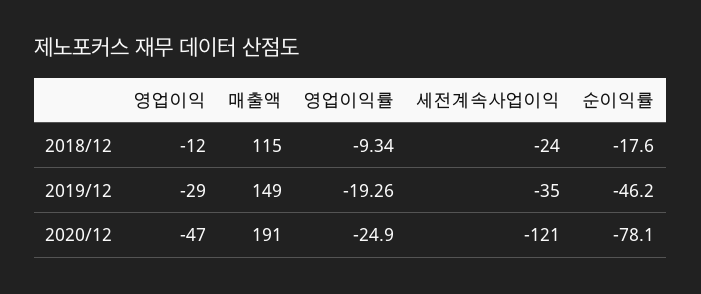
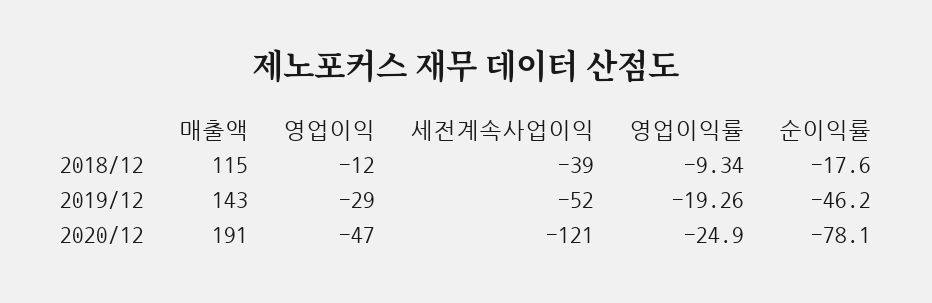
  {
    "영업이익": {
      "2018/12": -12,
      "2019/12": -29,
      "2020/12": -47
    },
    "매출액": {
      "2018/12": 115,
-     "2019/12": 149,
+     "2019/12": 143,
      "2020/12": 191
    },
    "영업이익률": {
      "2018/12": -9.34,
      "2019/12": -19.26,
      "2020/12": -24.9
    },
    "세전계속사업이익": {
-     "2018/12": -24,
+     "2018/12": -39,
-     "2019/12": -35,
+     "2019/12": -52,
      "2020/12": -121
    },
    "순이익률": {
      "2018/12": -17.6,
      "2019/12": -46.2,
      "2020/12": -78.1
    }
  }

